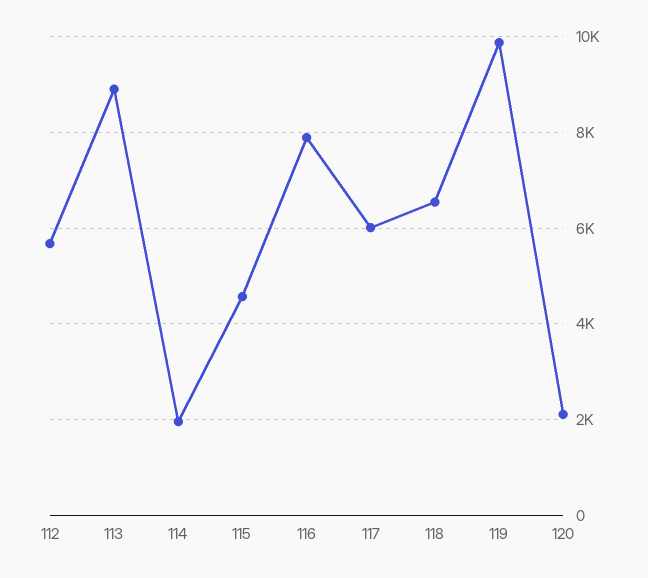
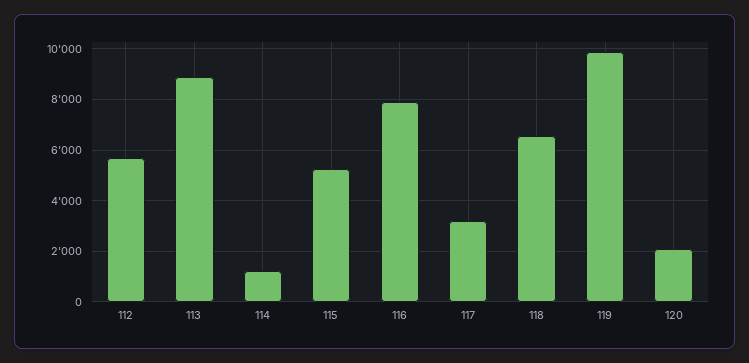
  {
    "112": 5600,
    "113": 9000,
-   "114": 2000,
+   "114": 1250,
-   "115": 4600,
+   "115": 5250,
    "116": 7800,
-   "117": 6000,
+   "117": 3250,
    "118": 6600,
    "119": 9800,
    "120": 2200
  }

